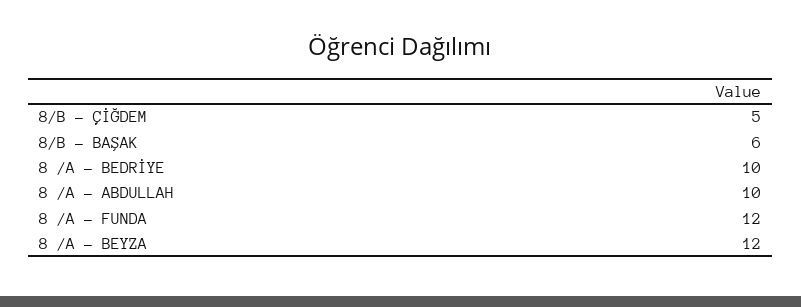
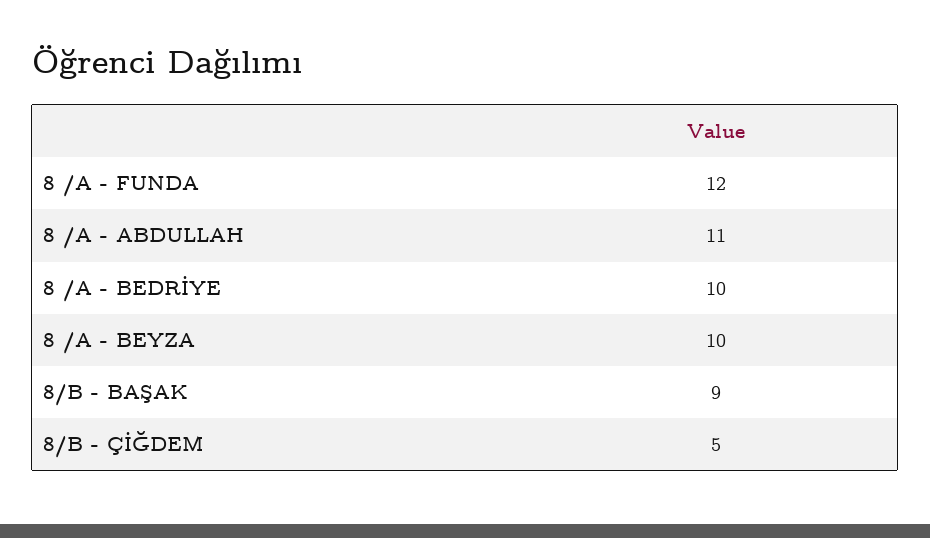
  {
    "8/B - ÇİĞDEM": 5,
-   "8/B - BAŞAK": 6,
+   "8/B - BAŞAK": 9,
    "8 /A - BEDRİYE": 10,
-   "8 /A - ABDULLAH": 10,
+   "8 /A - ABDULLAH": 11,
    "8 /A - FUNDA": 12,
-   "8 /A - BEYZA": 12
+   "8 /A - BEYZA": 10
  }

